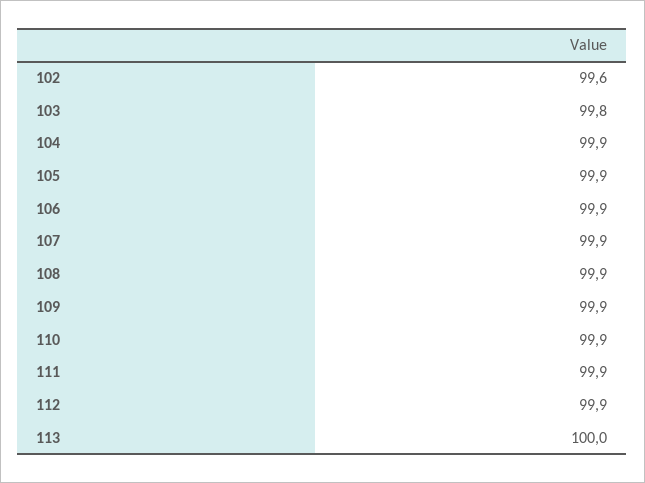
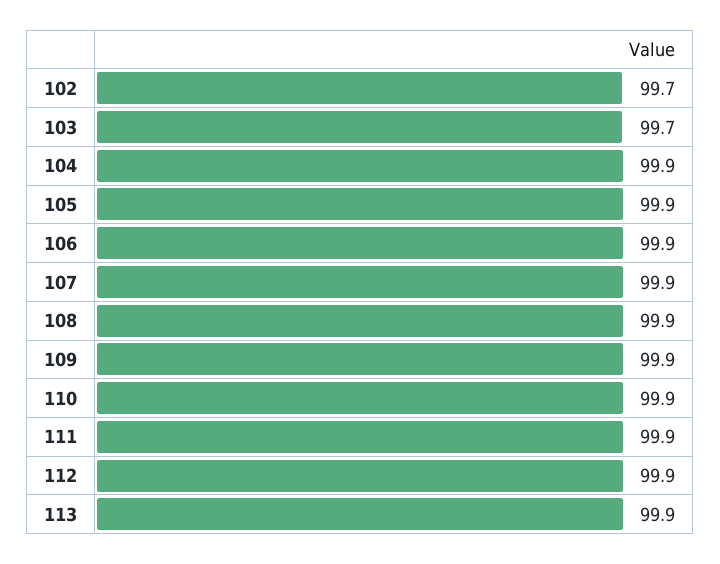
  {
-   "102": 99.6,
+   "102": 99.7,
-   "103": 99.8,
+   "103": 99.7,
    "104": 99.9,
    "105": 99.9,
    "106": 99.9,
    "107": 99.9,
    "108": 99.9,
    "109": 99.9,
    "110": 99.9,
    "111": 99.9,
    "112": 99.9,
-   "113": 100
+   "113": 99.9
  }

